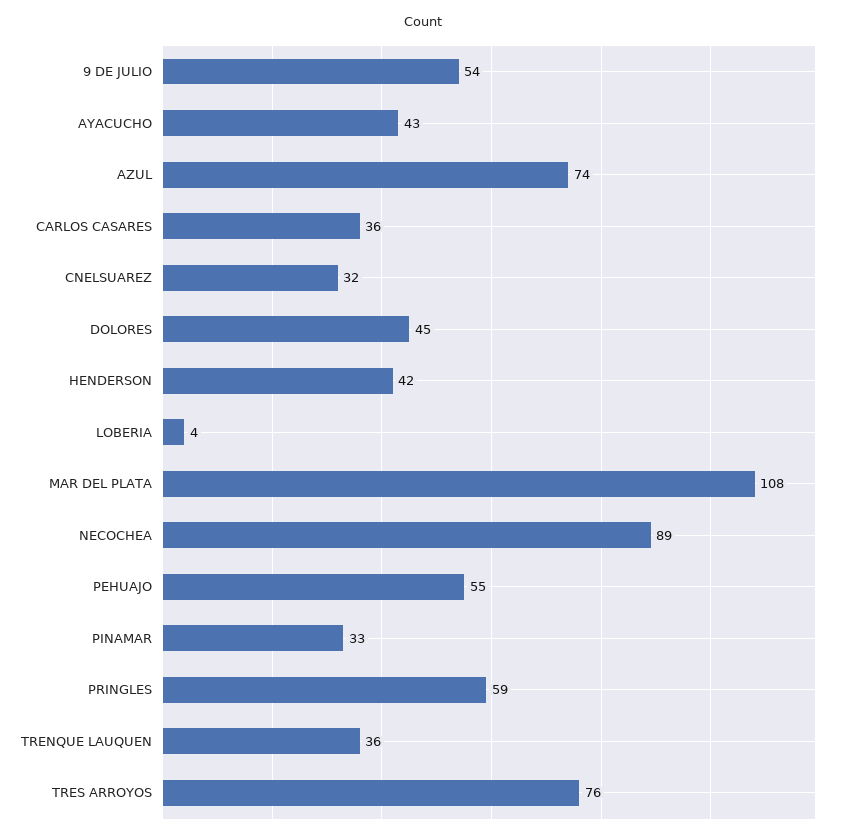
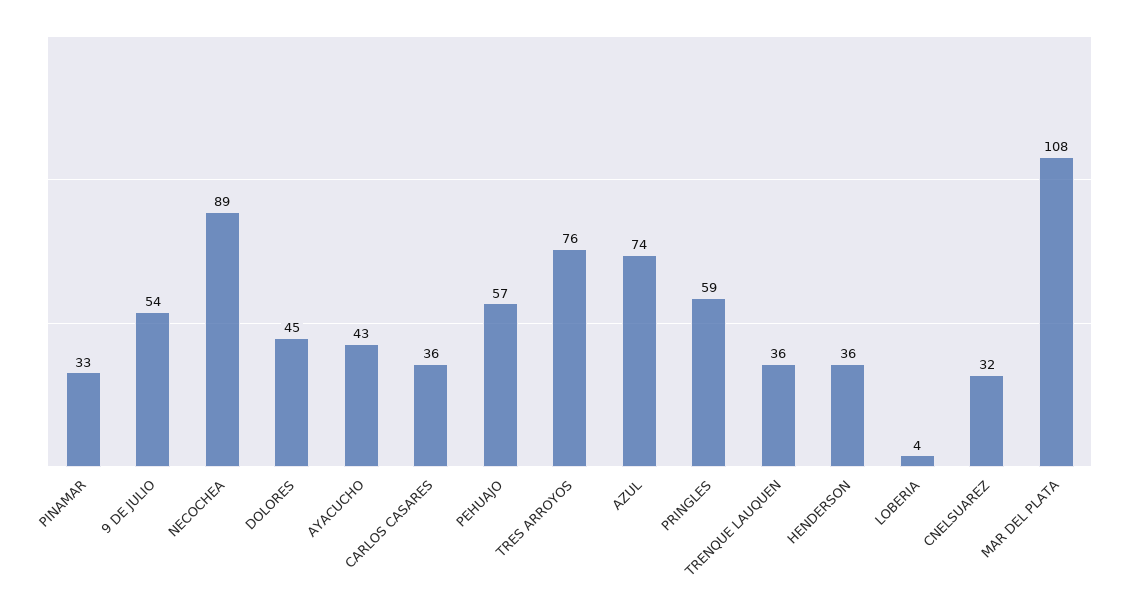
  {
    "9 DE JULIO": 54,
    "AYACUCHO": 43,
    "AZUL": 74,
    "CARLOS CASARES": 36,
    "CNELSUAREZ": 32,
    "DOLORES": 45,
-   "HENDERSON": 42,
+   "HENDERSON": 36,
    "LOBERIA": 4,
    "MAR DEL PLATA": 108,
    "NECOCHEA": 89,
-   "PEHUAJO": 55,
+   "PEHUAJO": 57,
    "PINAMAR": 33,
    "PRINGLES": 59,
    "TRENQUE LAUQUEN": 36,
    "TRES ARROYOS": 76
  }

